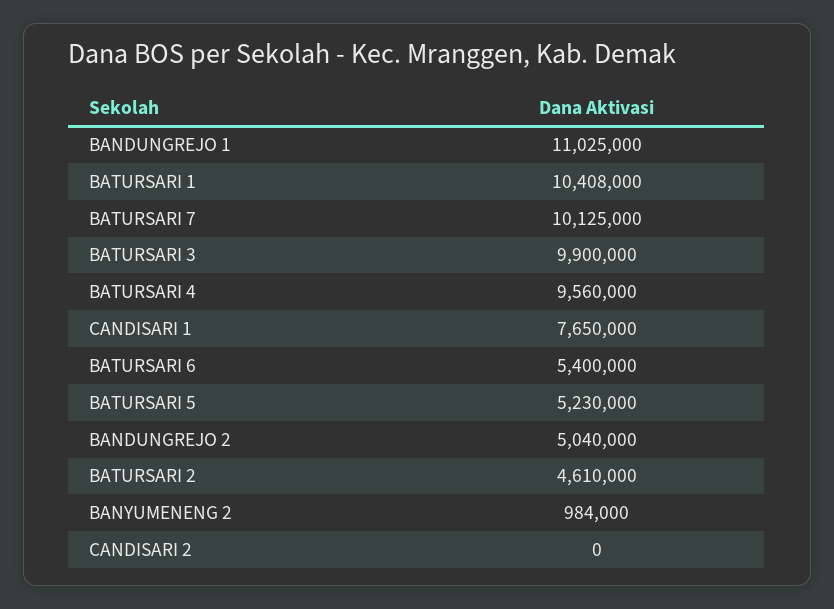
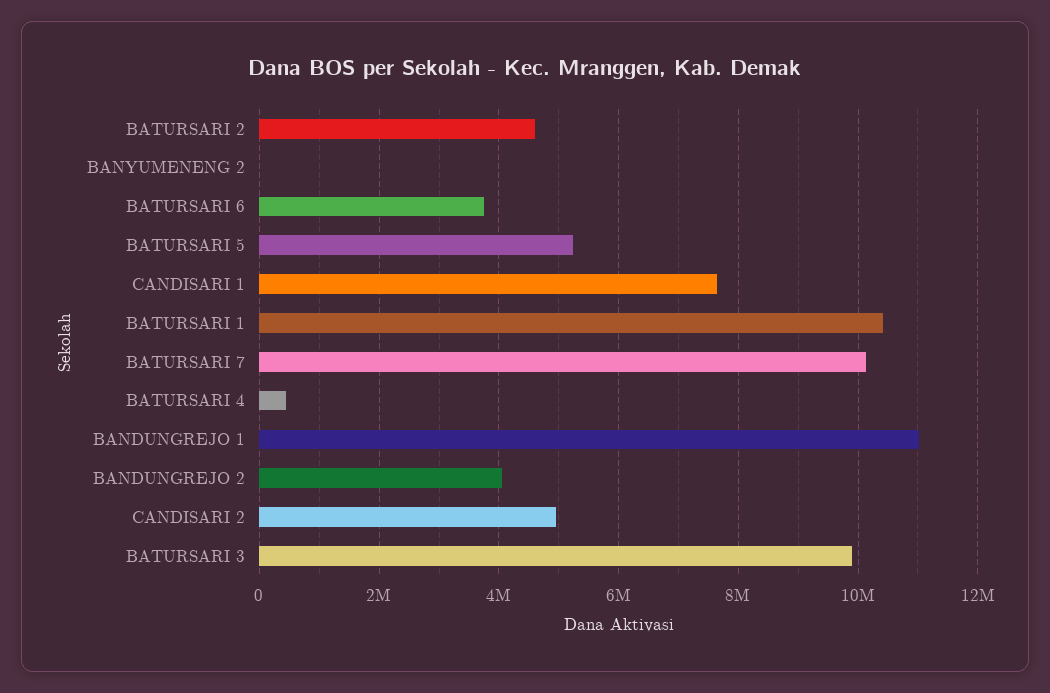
  {
    "BANDUNGREJO 1": 11025000,
    "BATURSARI 1": 10408000,
    "BATURSARI 7": 10125000,
    "BATURSARI 3": 9900000,
-   "BATURSARI 4": 9560000,
+   "BATURSARI 4": 400000,
    "CANDISARI 1": 7650000,
-   "BATURSARI 6": 5400000,
+   "BATURSARI 6": 3800000,
    "BATURSARI 5": 5230000,
-   "BANDUNGREJO 2": 5040000,
+   "BANDUNGREJO 2": 4000000,
    "BATURSARI 2": 4610000,
-   "BANYUMENENG 2": 984000,
+   "BANYUMENENG 2": 0,
-   "CANDISARI 2": 0
+   "CANDISARI 2": 5000000
  }

